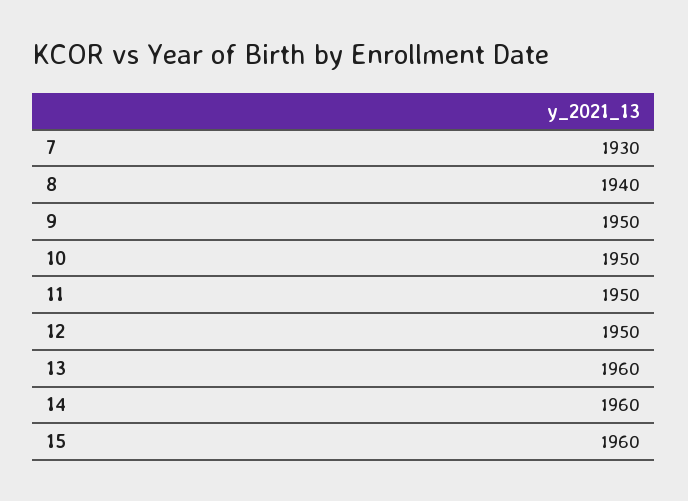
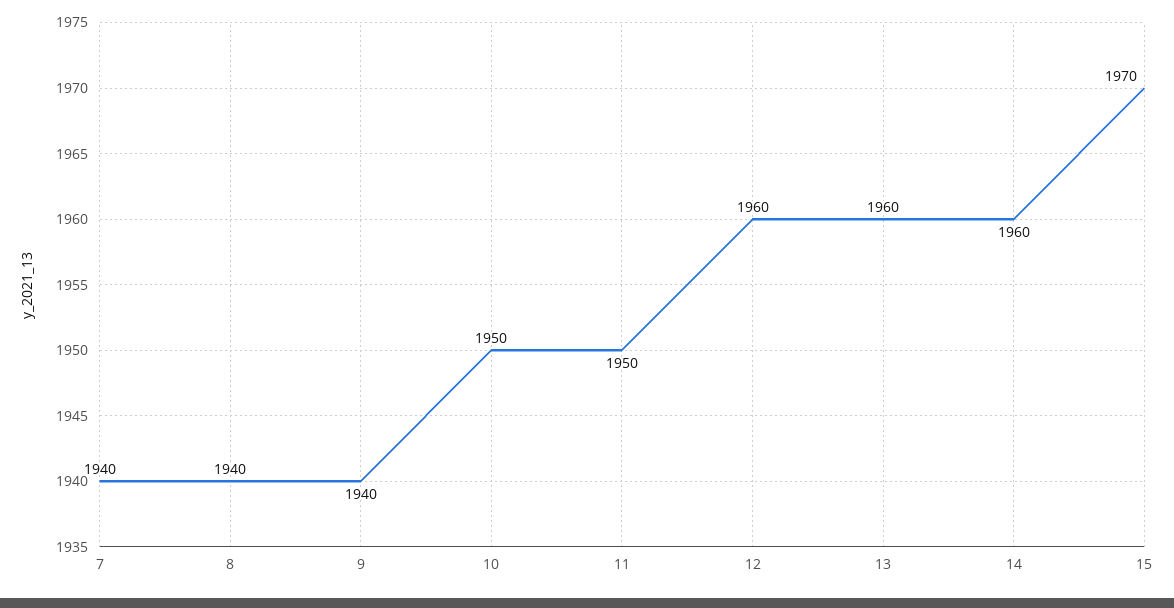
  {
-   "7": 1930,
+   "7": 1940,
    "8": 1940,
-   "9": 1950,
+   "9": 1940,
    "10": 1950,
    "11": 1950,
-   "12": 1950,
+   "12": 1960,
    "13": 1960,
    "14": 1960,
-   "15": 1960
+   "15": 1970
  }

